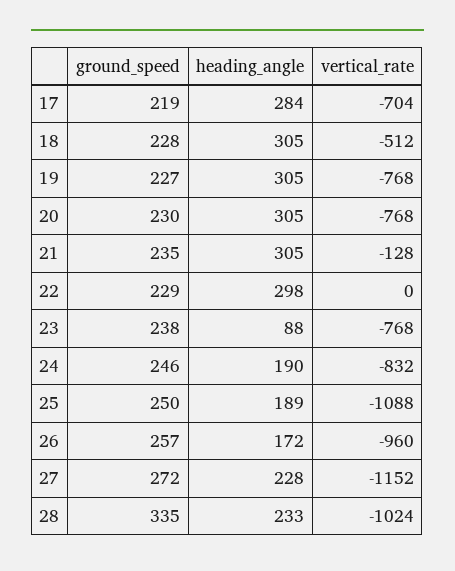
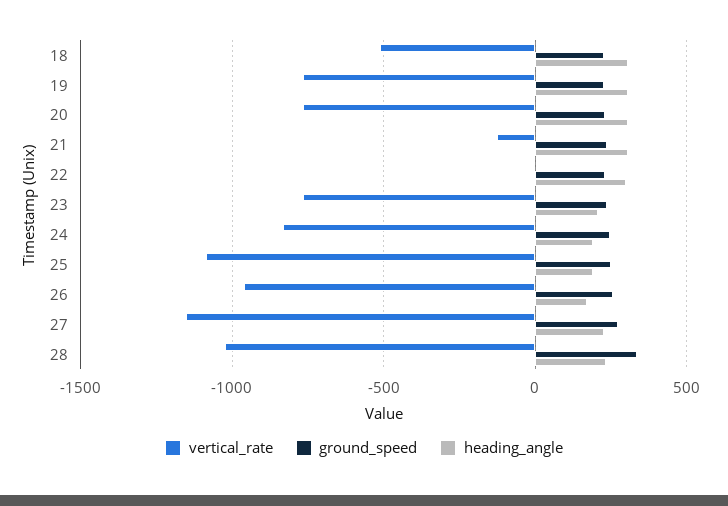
  {
    "ground_speed": {
-     "17": 219,
      "18": 228,
      "19": 227,
      "20": 230,
      "21": 235,
      "22": 229,
      "23": 238,
      "24": 246,
      "25": 250,
      "26": 257,
      "27": 272,
      "28": 335
    },
    "heading_angle": {
-     "17": 284,
      "18": 305,
      "19": 305,
      "20": 305,
      "21": 305,
      "22": 298,
-     "23": 88,
+     "23": 200,
      "24": 190,
      "25": 189,
      "26": 172,
      "27": 228,
      "28": 233
    },
    "vertical_rate": {
-     "17": -704,
      "18": -512,
      "19": -768,
      "20": -768,
      "21": -128,
      "22": 0,
      "23": -768,
      "24": -832,
      "25": -1088,
      "26": -960,
      "27": -1152,
      "28": -1024
    }
  }

